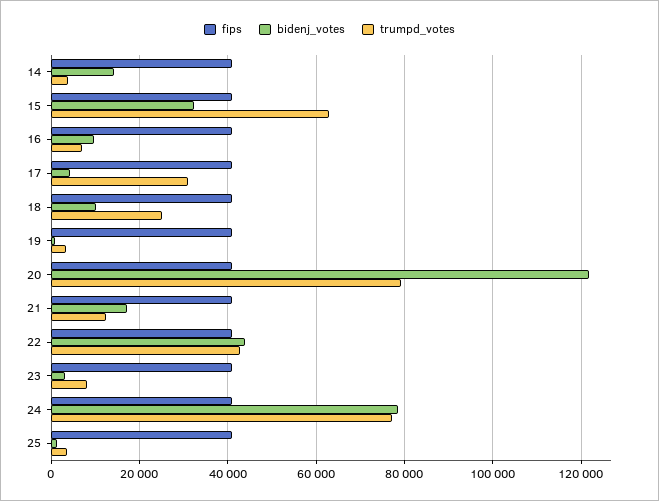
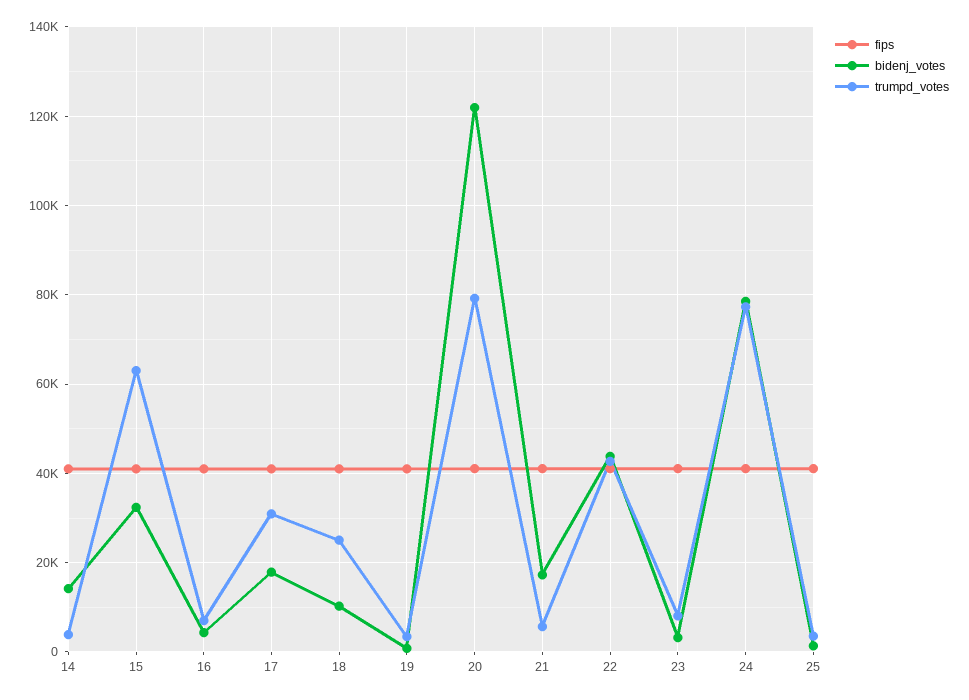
  {
    "fips": {
      "14": 42000,
      "15": 42000,
      "16": 42000,
      "17": 42000,
      "18": 42000,
      "19": 42000,
      "20": 42000,
      "21": 42000,
      "22": 42000,
      "23": 42000,
      "24": 42000,
      "25": 42000
    },
    "bidenj_votes": {
      "14": 14000,
      "15": 32000,
-     "16": 10000,
+     "16": 4000,
-     "17": 4000,
+     "17": 18000,
      "18": 10000,
      "19": 0,
      "20": 122000,
      "21": 18000,
      "22": 44000,
      "23": 4000,
      "24": 78000,
      "25": 2000
    },
    "trumpd_votes": {
      "14": 4000,
      "15": 64000,
      "16": 8000,
      "17": 30000,
      "18": 26000,
      "19": 4000,
      "20": 80000,
-     "21": 12000,
+     "21": 6000,
      "22": 42000,
      "23": 8000,
      "24": 78000,
      "25": 4000
    }
  }

